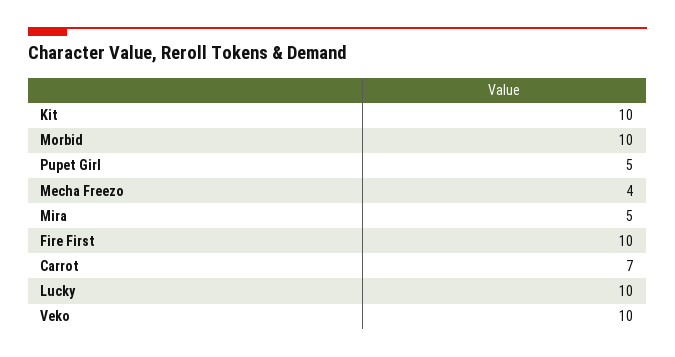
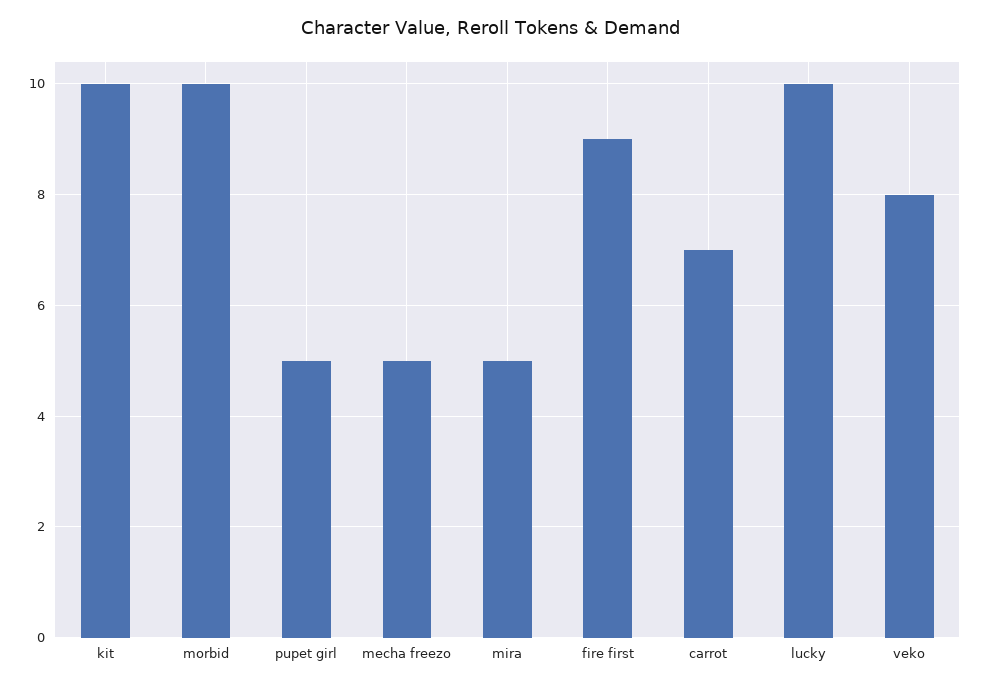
  {
    "Kit": 10,
    "Morbid": 10,
    "Pupet Girl": 5,
-   "Mecha Freezo": 4,
+   "Mecha Freezo": 5,
    "Mira": 5,
-   "Fire First": 10,
+   "Fire First": 9,
    "Carrot": 7,
    "Lucky": 10,
-   "Veko": 10
+   "Veko": 8
  }

